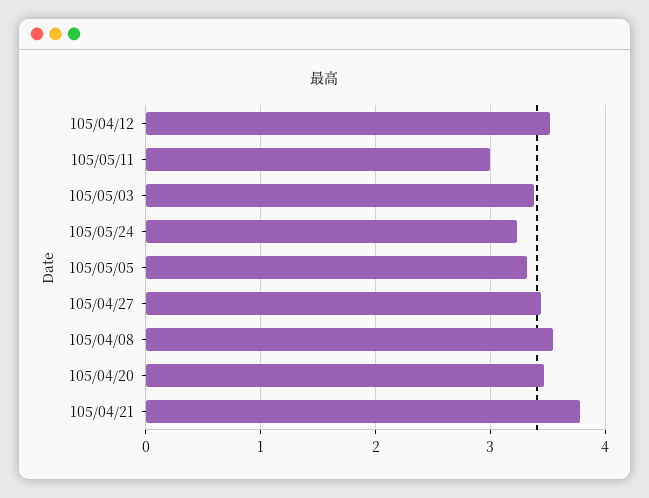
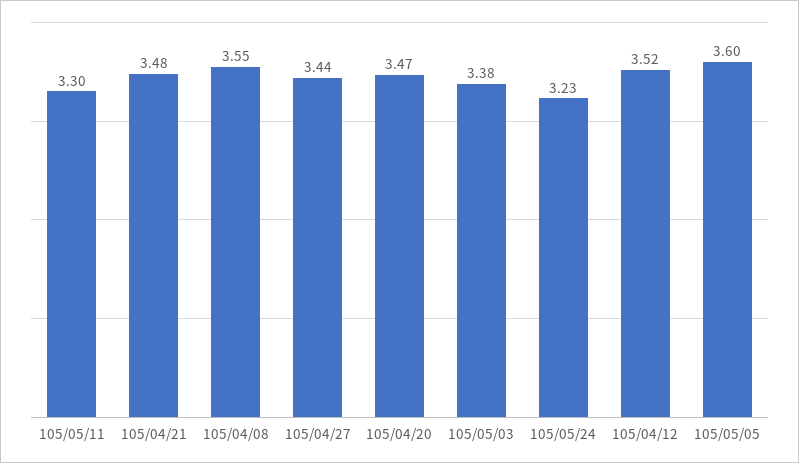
  {
    "105/04/12": 3.52,
-   "105/05/11": 3,
+   "105/05/11": 3.3,
    "105/05/03": 3.38,
    "105/05/24": 3.23,
-   "105/05/05": 3.3,
+   "105/05/05": 3.6,
    "105/04/27": 3.44,
    "105/04/08": 3.55,
    "105/04/20": 3.47,
-   "105/04/21": 3.8
+   "105/04/21": 3.48
  }

